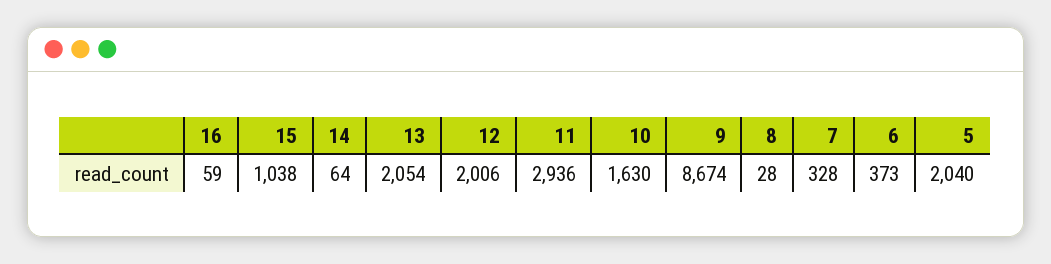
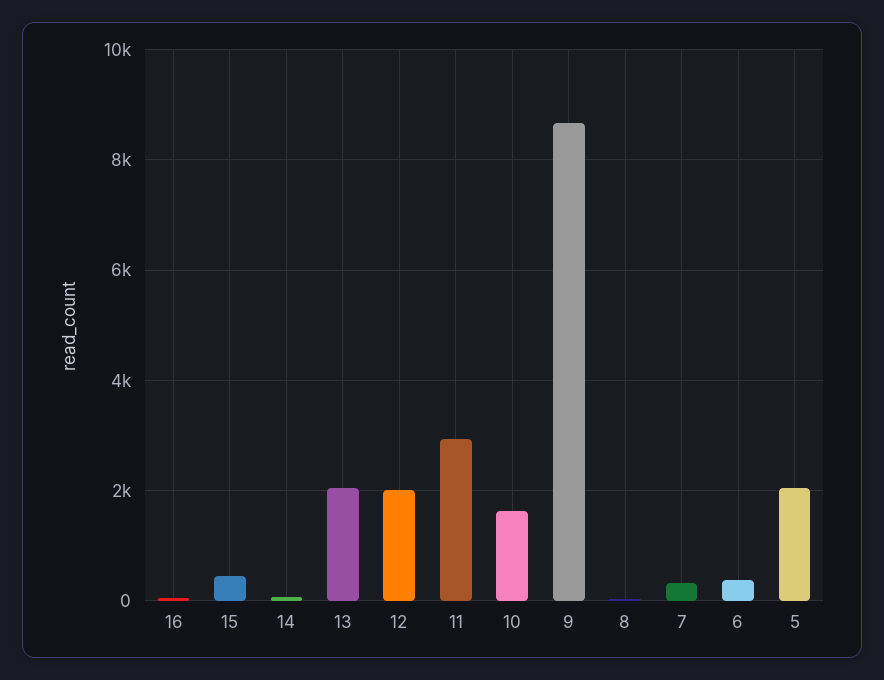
  {
    "16": 59,
-   "15": 1038,
+   "15": 400,
    "14": 64,
    "13": 2054,
    "12": 2006,
    "11": 2936,
    "10": 1630,
    "9": 8674,
    "8": 28,
    "7": 328,
    "6": 373,
    "5": 2040
  }

